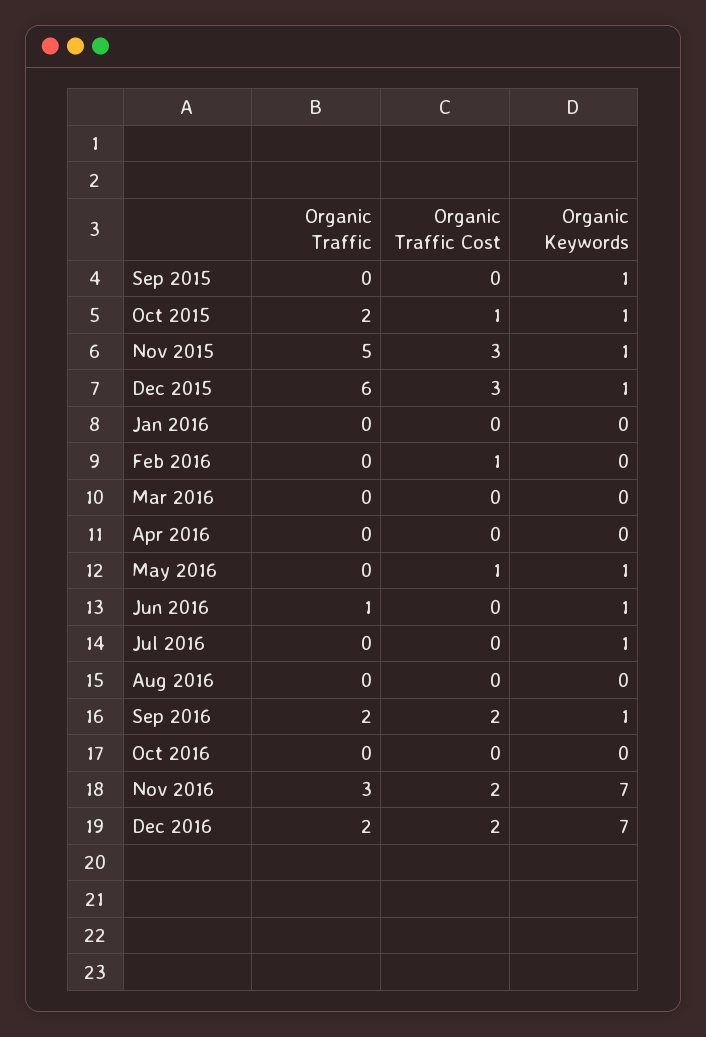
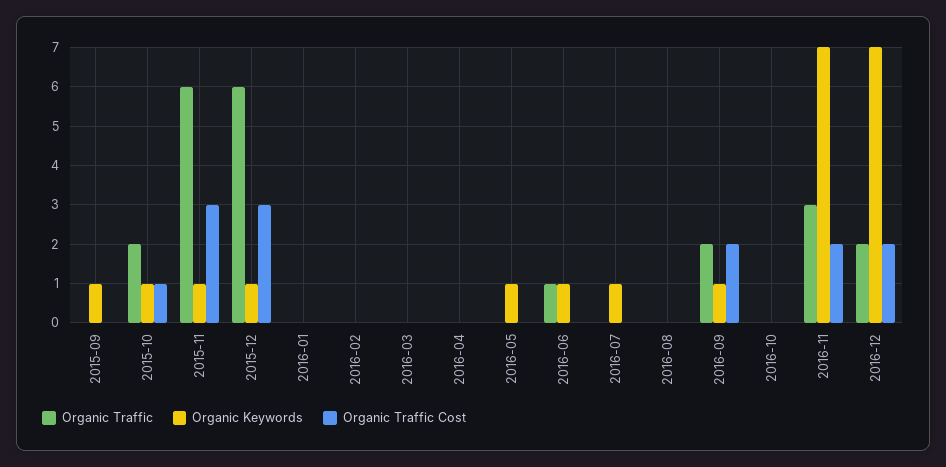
  {
    "Organic Traffic": {
      "Sep 2015": 0,
      "Oct 2015": 2,
-     "Nov 2015": 5,
+     "Nov 2015": 6,
      "Dec 2015": 6,
      "Jan 2016": 0,
      "Feb 2016": 0,
      "Mar 2016": 0,
      "Apr 2016": 0,
      "May 2016": 0,
      "Jun 2016": 1,
      "Jul 2016": 0,
      "Aug 2016": 0,
      "Sep 2016": 2,
      "Oct 2016": 0,
      "Nov 2016": 3,
      "Dec 2016": 2
    },
    "Organic Traffic Cost": {
      "Sep 2015": 0,
      "Oct 2015": 1,
      "Nov 2015": 3,
      "Dec 2015": 3,
      "Jan 2016": 0,
-     "Feb 2016": 1,
+     "Feb 2016": 0,
      "Mar 2016": 0,
      "Apr 2016": 0,
-     "May 2016": 1,
+     "May 2016": 0,
      "Jun 2016": 0,
      "Jul 2016": 0,
      "Aug 2016": 0,
      "Sep 2016": 2,
      "Oct 2016": 0,
      "Nov 2016": 2,
      "Dec 2016": 2
    },
    "Organic Keywords": {
      "Sep 2015": 1,
      "Oct 2015": 1,
      "Nov 2015": 1,
      "Dec 2015": 1,
      "Jan 2016": 0,
      "Feb 2016": 0,
      "Mar 2016": 0,
      "Apr 2016": 0,
      "May 2016": 1,
      "Jun 2016": 1,
      "Jul 2016": 1,
      "Aug 2016": 0,
      "Sep 2016": 1,
      "Oct 2016": 0,
      "Nov 2016": 7,
      "Dec 2016": 7
    }
  }

